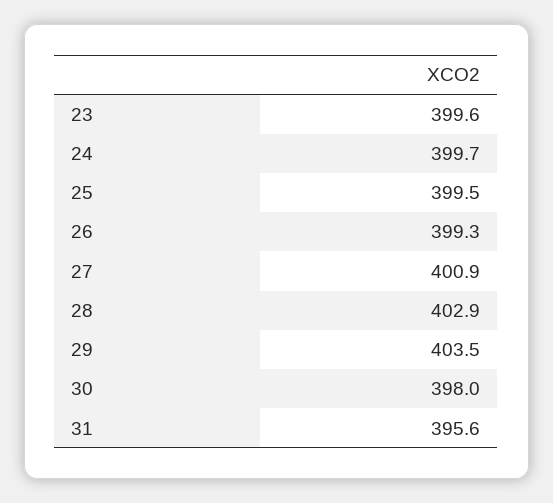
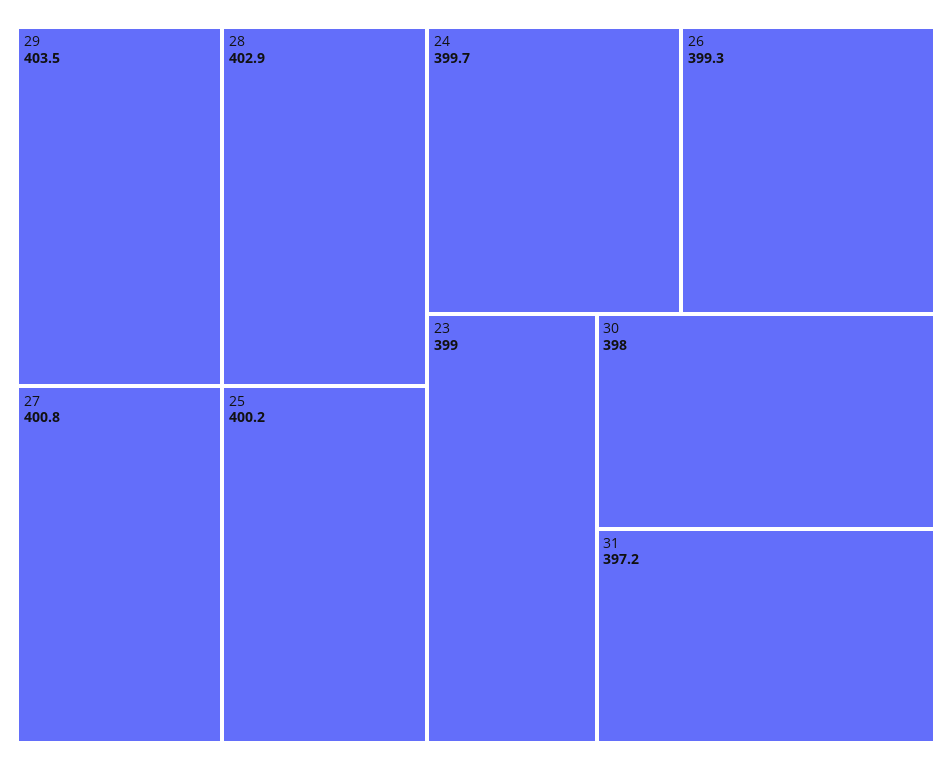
  {
-   "23": 399.6,
+   "23": 399,
    "24": 399.7,
-   "25": 399.5,
+   "25": 400.2,
    "26": 399.3,
-   "27": 400.9,
+   "27": 400.8,
    "28": 402.9,
    "29": 403.5,
    "30": 398,
-   "31": 395.6
+   "31": 397.2
  }

